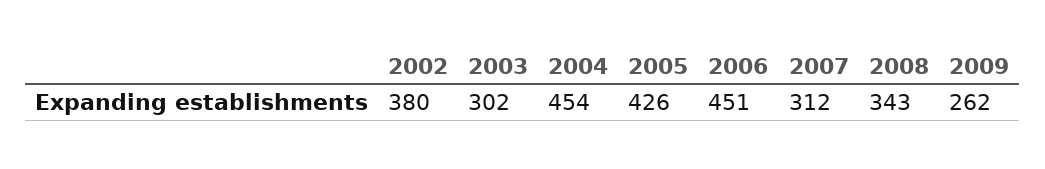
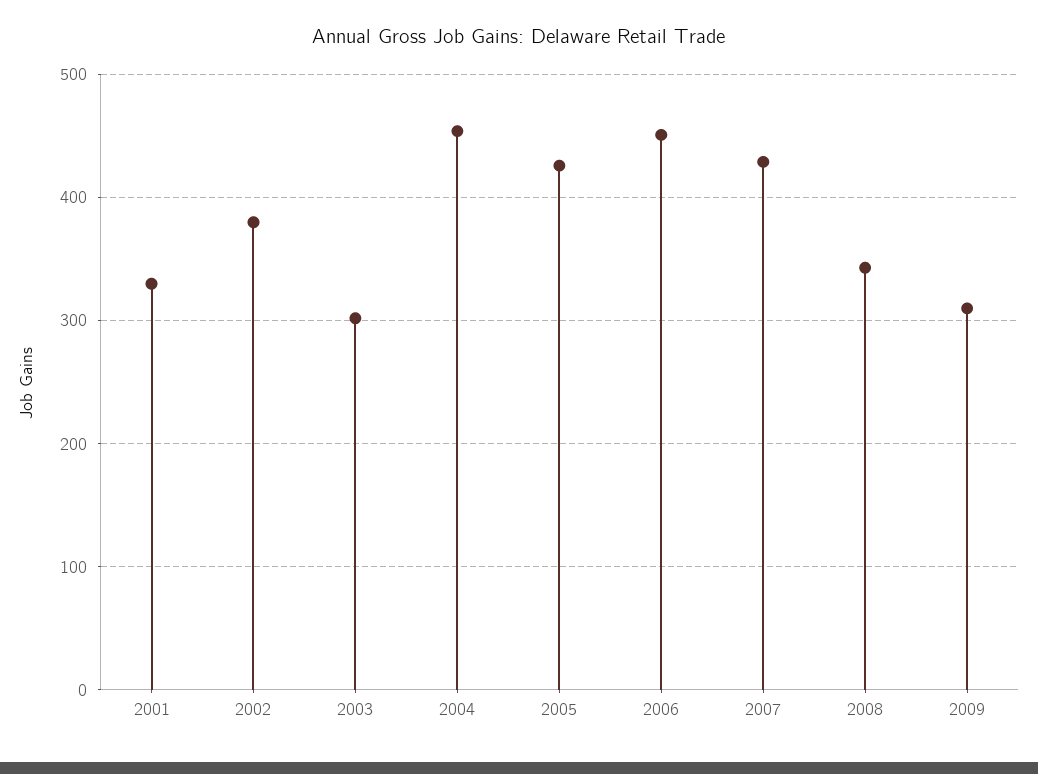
  {
    "2002": 380,
    "2003": 302,
    "2004": 454,
    "2005": 426,
    "2006": 451,
-   "2007": 312,
+   "2007": 430,
    "2008": 343,
-   "2009": 262
+   "2009": 310,
+   "2001": 330
  }

